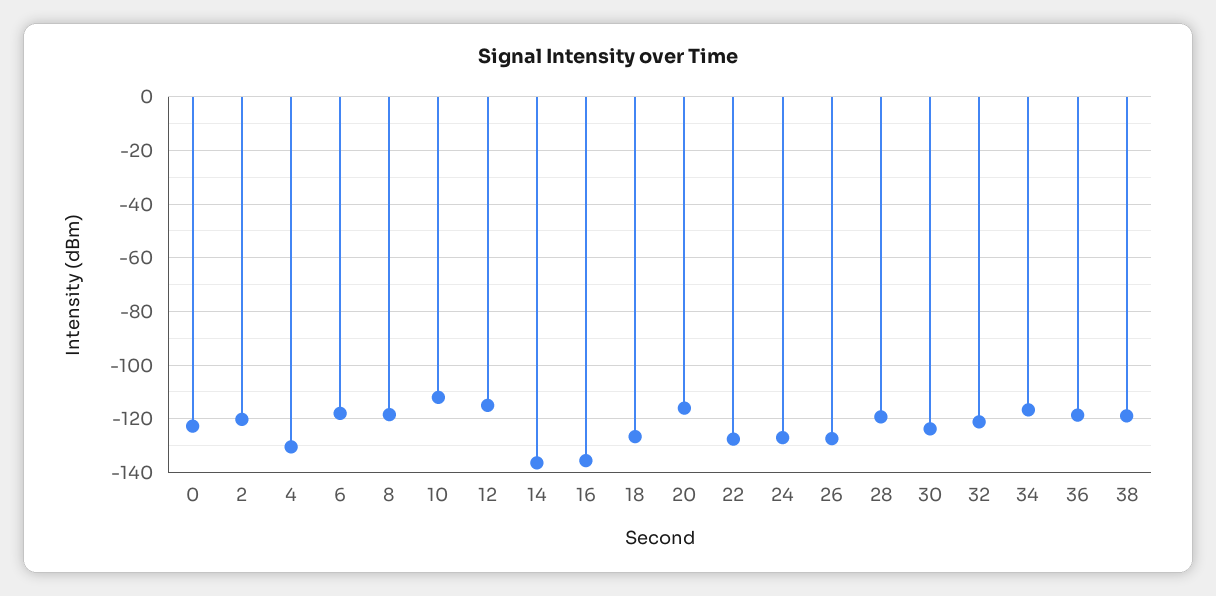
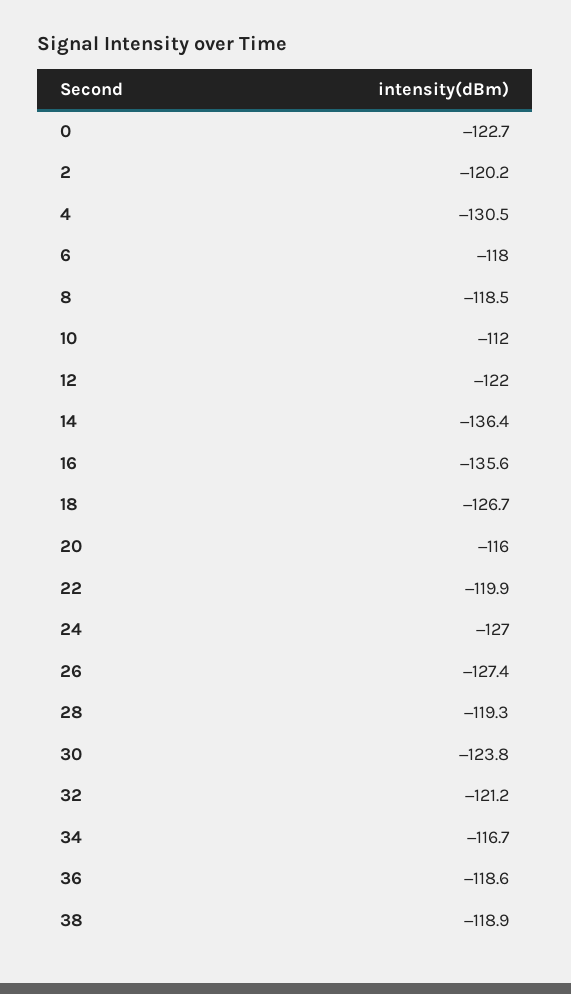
  {
    "0": -122.7,
    "2": -120.2,
    "4": -130.5,
    "6": -118,
    "8": -118.5,
    "10": -112,
-   "12": -115,
+   "12": -122,
    "14": -136.4,
    "16": -135.6,
    "18": -126.7,
    "20": -116,
-   "22": -127.5,
+   "22": -119.9,
    "24": -127,
    "26": -127.4,
    "28": -119.3,
    "30": -123.8,
    "32": -121.2,
    "34": -116.7,
    "36": -118.6,
    "38": -118.9
  }

